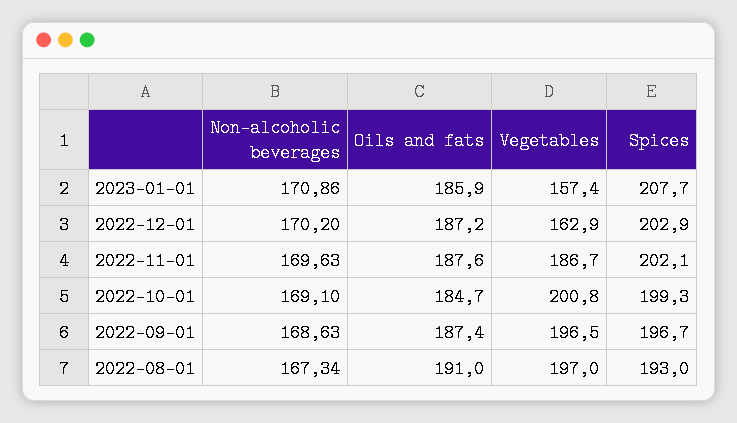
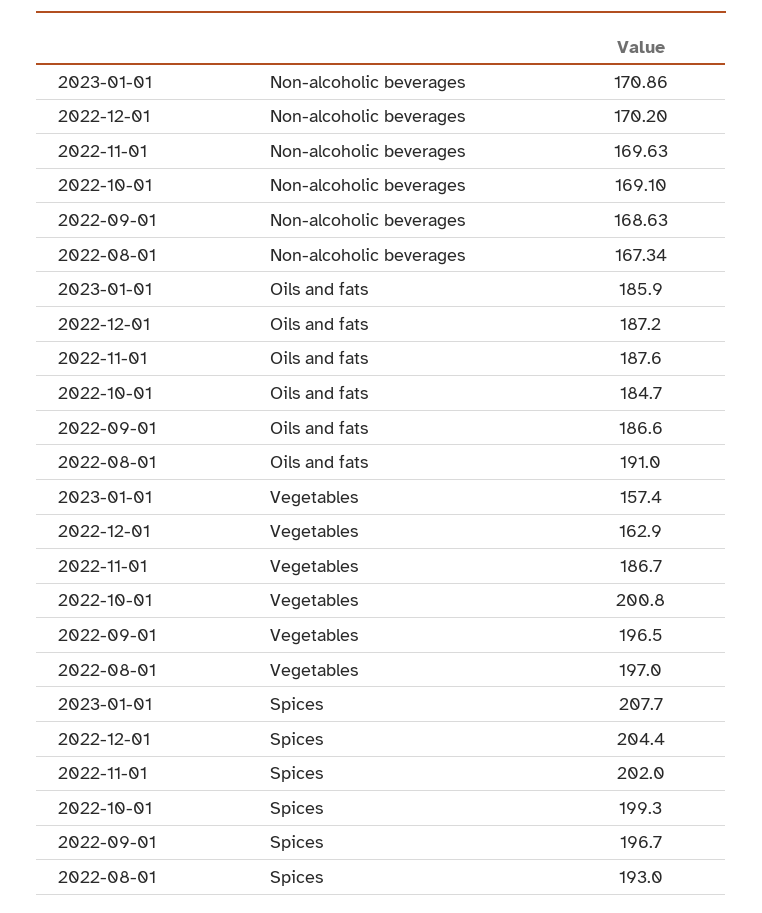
  {
    "Non-alcoholic beverages": {
      "2023-01-01": 170.86,
      "2022-12-01": 170.2,
      "2022-11-01": 169.63,
      "2022-10-01": 169.1,
      "2022-09-01": 168.63,
      "2022-08-01": 167.34
    },
    "Oils and fats": {
      "2023-01-01": 185.9,
      "2022-12-01": 187.2,
      "2022-11-01": 187.6,
      "2022-10-01": 184.7,
-     "2022-09-01": 187.4,
+     "2022-09-01": 186.6,
      "2022-08-01": 191
    },
    "Vegetables": {
      "2023-01-01": 157.4,
      "2022-12-01": 162.9,
      "2022-11-01": 186.7,
      "2022-10-01": 200.8,
      "2022-09-01": 196.5,
      "2022-08-01": 197
    },
    "Spices": {
      "2023-01-01": 207.7,
-     "2022-12-01": 202.9,
+     "2022-12-01": 204.4,
-     "2022-11-01": 202.1,
+     "2022-11-01": 202,
      "2022-10-01": 199.3,
      "2022-09-01": 196.7,
      "2022-08-01": 193
    }
  }

